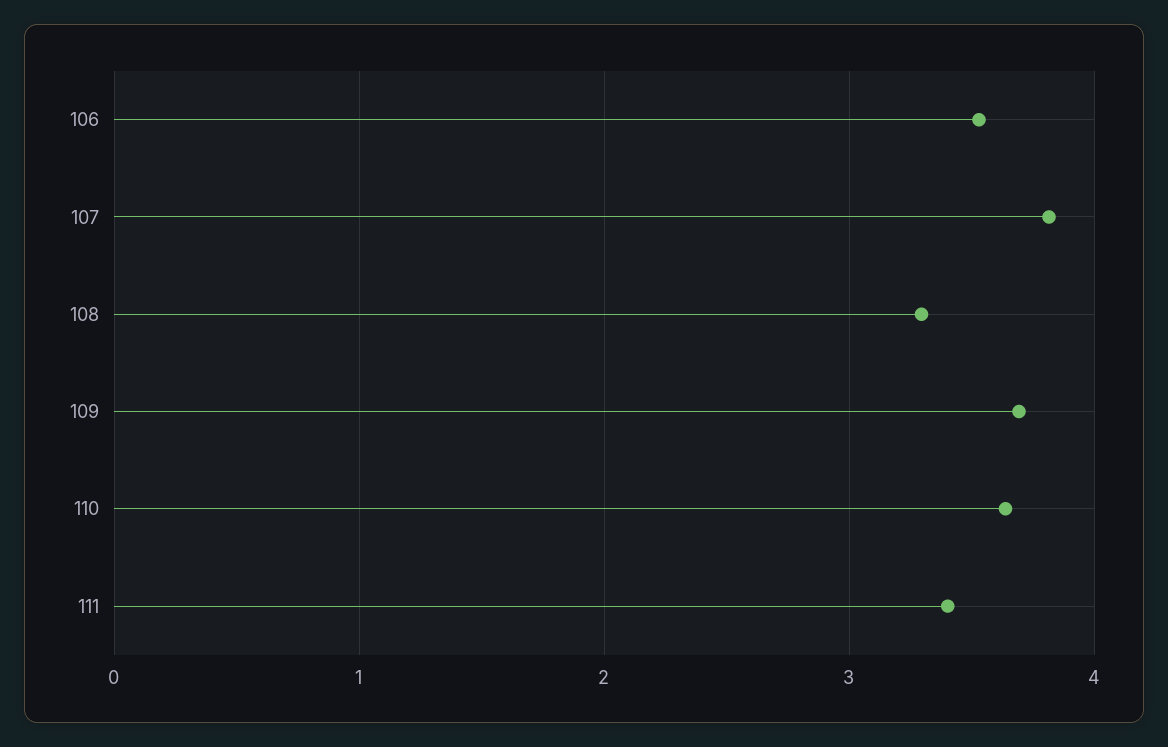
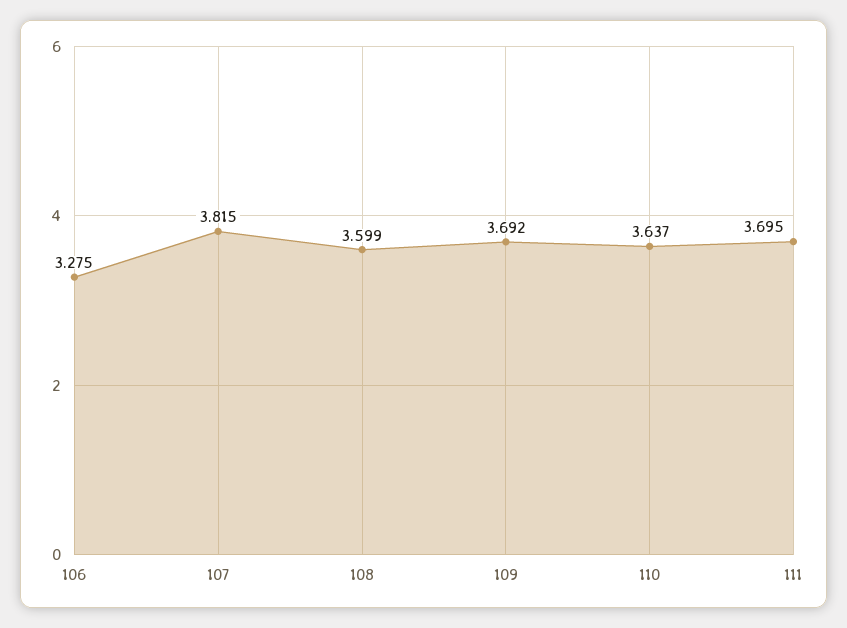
  {
-   "106": 3.5,
+   "106": 3.275,
    "107": 3.815,
-   "108": 3.3,
+   "108": 3.599,
    "109": 3.692,
    "110": 3.637,
-   "111": 3.4
+   "111": 3.695
  }

